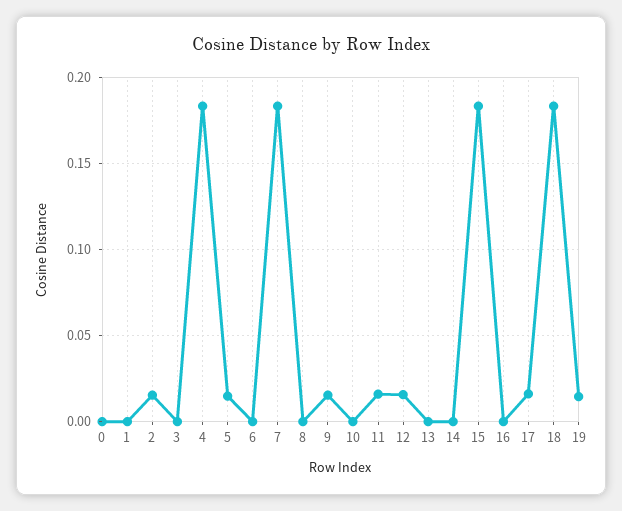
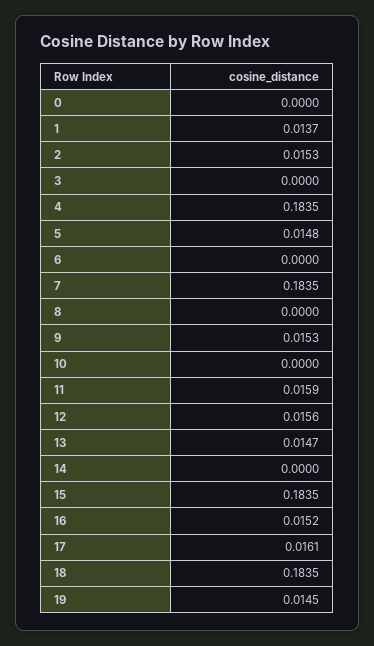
  {
    "0": 0,
-   "1": 0,
+   "1": 0.0137,
    "2": 0.0153,
    "3": 0,
    "4": 0.1835,
    "5": 0.0148,
    "6": 0,
    "7": 0.1835,
    "8": 0,
    "9": 0.0153,
    "10": 0,
    "11": 0.0159,
    "12": 0.0156,
-   "13": 0,
+   "13": 0.0147,
    "14": 0,
    "15": 0.1835,
-   "16": 0,
+   "16": 0.0152,
    "17": 0.0161,
    "18": 0.1835,
    "19": 0.0145
  }

